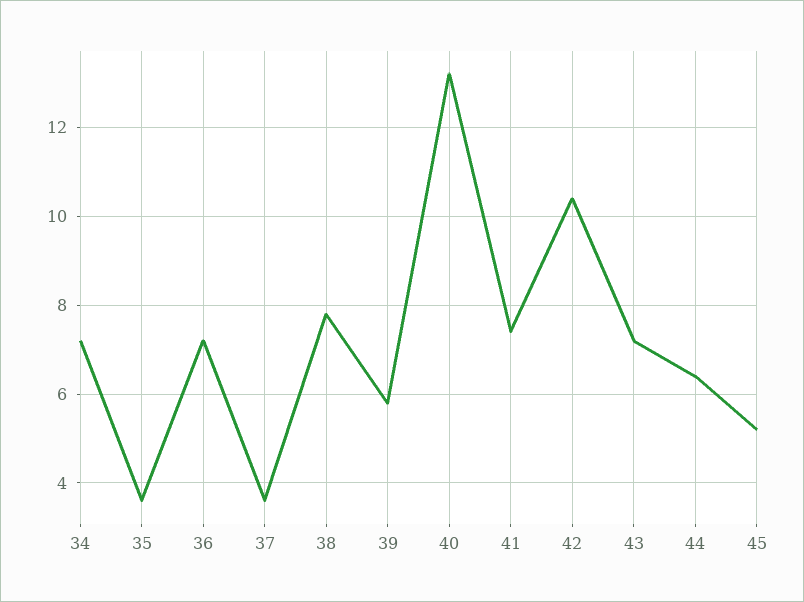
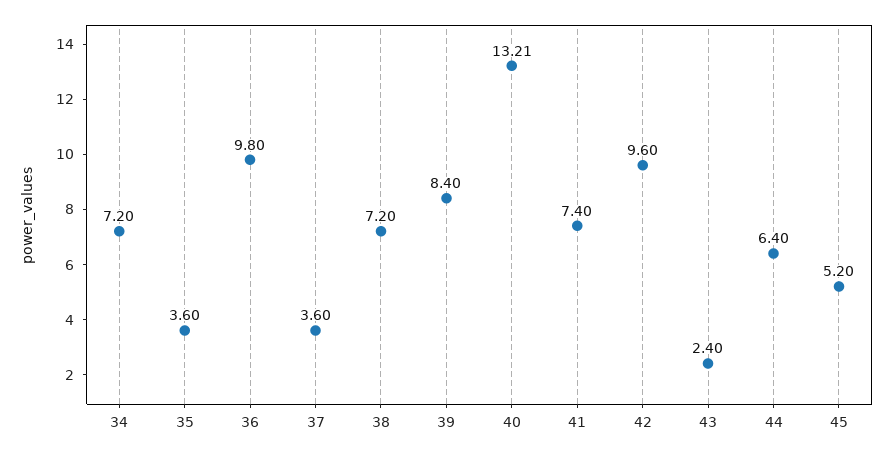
  {
    "34": 7.2,
    "35": 3.6,
-   "36": 7.2,
+   "36": 9.8,
    "37": 3.6,
-   "38": 7.8,
+   "38": 7.2,
-   "39": 5.8,
+   "39": 8.4,
    "40": 13.21,
    "41": 7.4,
-   "42": 10.4,
+   "42": 9.6,
-   "43": 7.2,
+   "43": 2.4,
    "44": 6.4,
    "45": 5.2
  }

